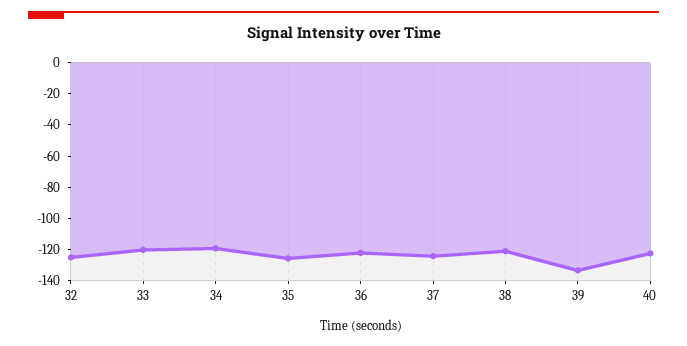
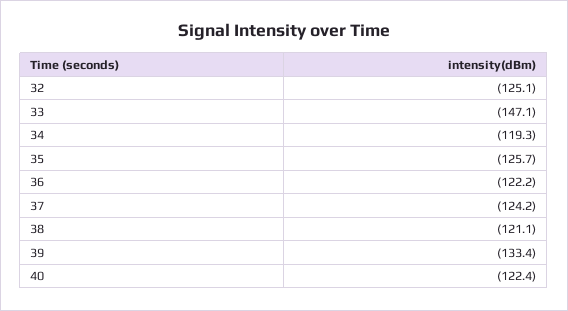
  {
    "32": -125.1,
-   "33": -120,
+   "33": -147.1,
    "34": -119.3,
    "35": -125.7,
    "36": -122.2,
    "37": -124.2,
    "38": -121.1,
    "39": -133.4,
    "40": -122.4
  }

